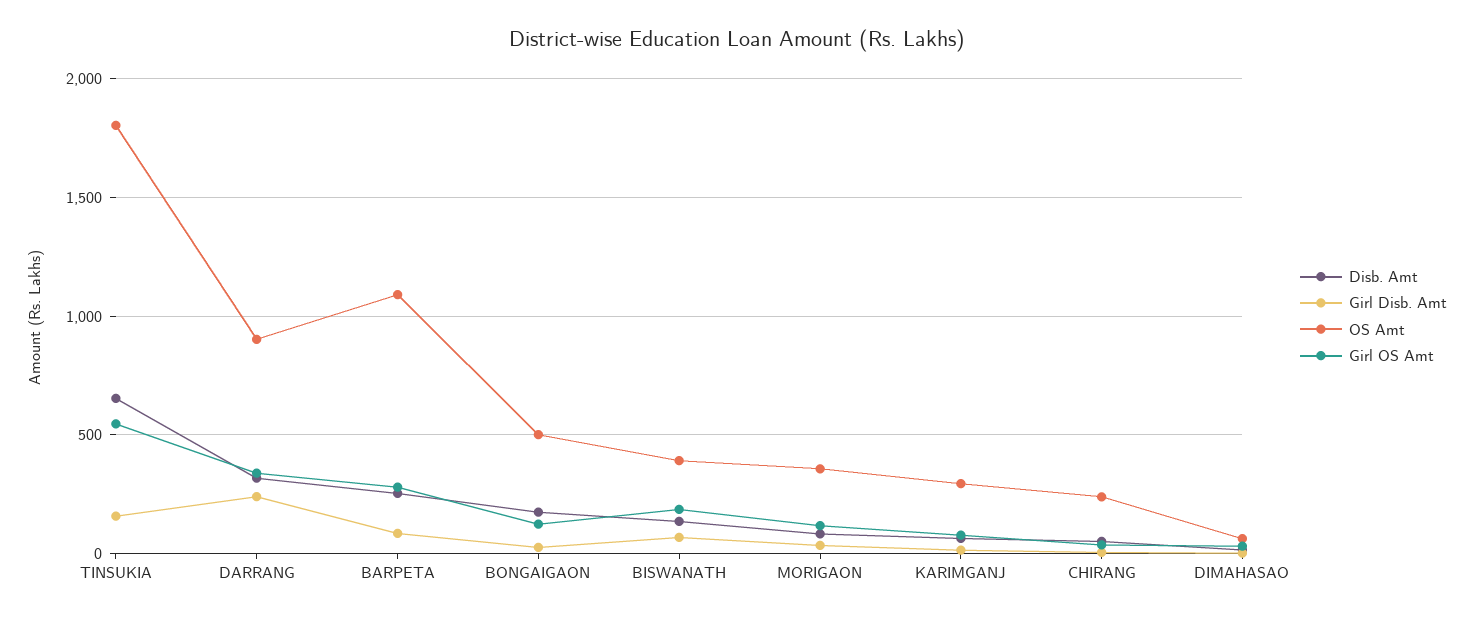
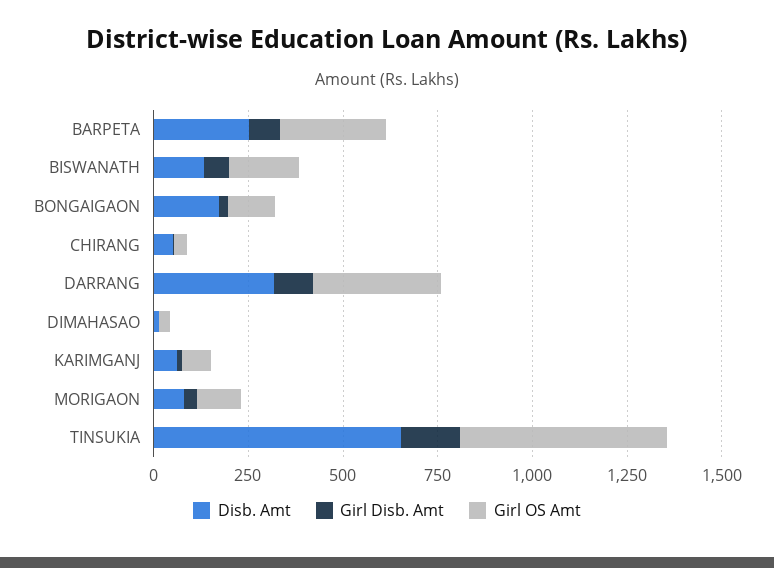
  {
    "Disb. Amt": {
      "TINSUKIA": 650,
      "DARRANG": 300,
      "BARPETA": 250,
      "BONGAIGAON": 150,
      "BISWANATH": 150,
      "MORIGAON": 100,
      "KARIMGANJ": 50,
      "CHIRANG": 50,
      "DIMAHASAO": 0
    },
    "Girl Disb. Amt": {
      "TINSUKIA": 150,
-     "DARRANG": 250,
+     "DARRANG": 100,
      "BARPETA": 100,
      "BONGAIGAON": 0,
      "BISWANATH": 50,
      "MORIGAON": 50,
      "KARIMGANJ": 0,
      "CHIRANG": 0,
      "DIMAHASAO": 0
    },
-   "OS Amt": {
-     "TINSUKIA": 1800,
-     "DARRANG": 900,
-     "BARPETA": 1100,
-     "BONGAIGAON": 500,
-     "BISWANATH": 400,
-     "MORIGAON": 350,
-     "KARIMGANJ": 300,
-     "CHIRANG": 250,
-     "DIMAHASAO": 50
-   },
    "Girl OS Amt": {
      "TINSUKIA": 550,
      "DARRANG": 350,
      "BARPETA": 300,
      "BONGAIGAON": 100,
      "BISWANATH": 200,
      "MORIGAON": 100,
      "KARIMGANJ": 100,
      "CHIRANG": 50,
      "DIMAHASAO": 50
    }
  }

